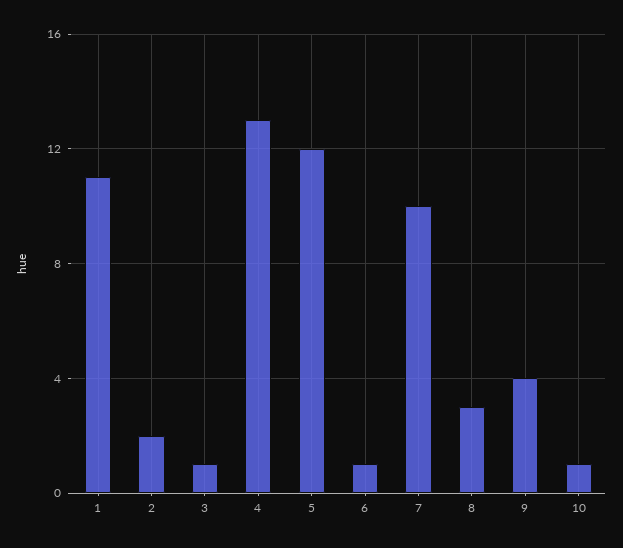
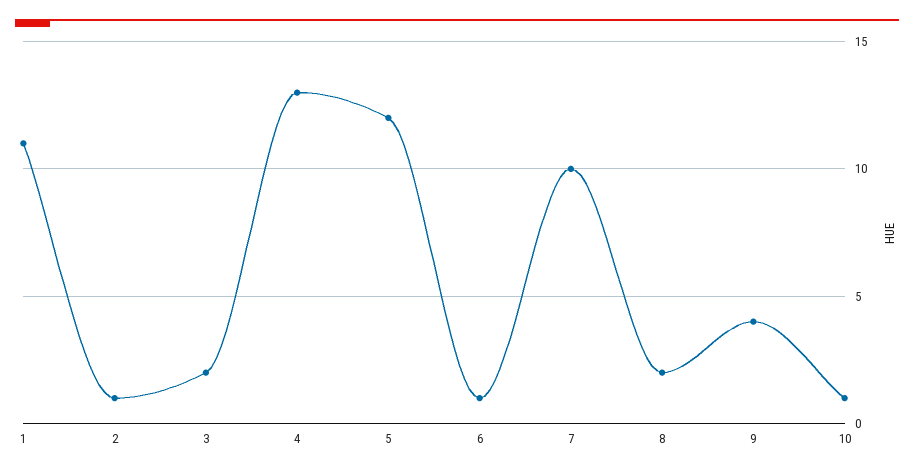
  {
    "1": 11,
-   "2": 2,
+   "2": 1,
-   "3": 1,
+   "3": 2,
    "4": 13,
    "5": 12,
    "6": 1,
    "7": 10,
-   "8": 3,
+   "8": 2,
    "9": 4,
    "10": 1
  }

